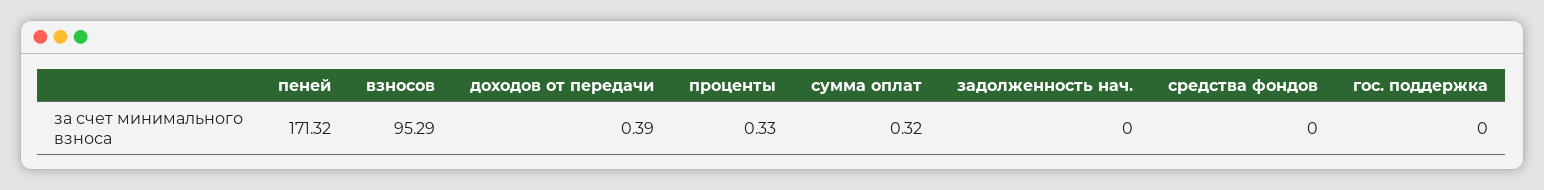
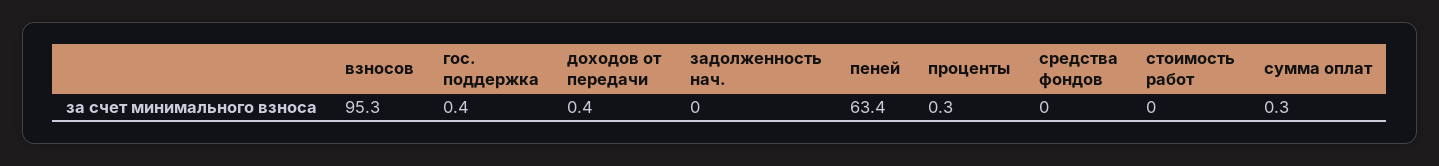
  {
-   "пеней": 171.32,
+   "пеней": 63.4,
    "взносов": 95.29,
    "доходов от передачи": 0.39,
    "проценты": 0.33,
    "сумма оплат": 0.32,
    "задолженность нач.": 0,
    "средства фондов": 0,
-   "гос. поддержка": 0
+   "гос. поддержка": 0.4,
+   "стоимость работ": 0
  }

